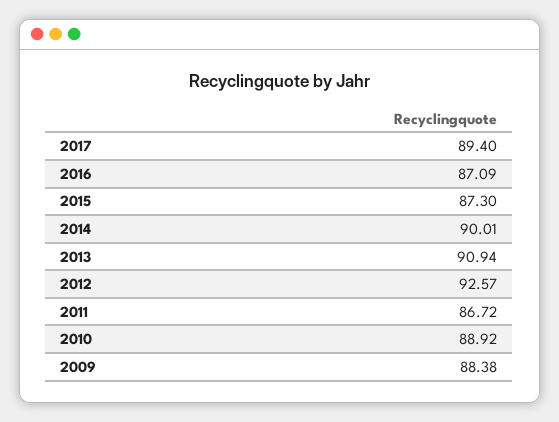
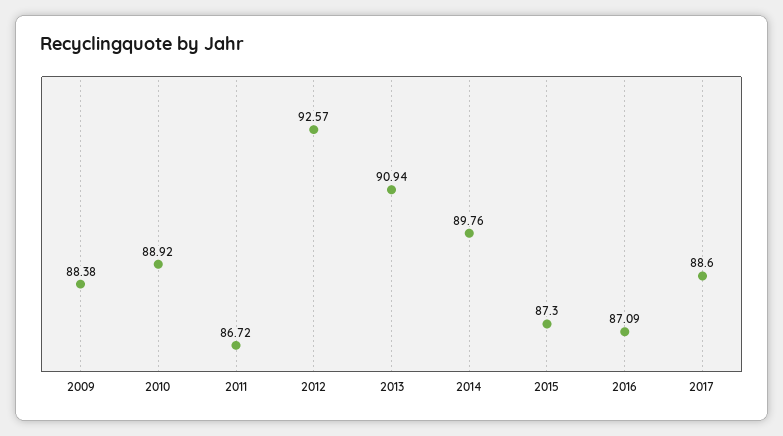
  {
-   "2017": 89.4,
+   "2017": 88.6,
    "2016": 87.09,
    "2015": 87.3,
-   "2014": 90.01,
+   "2014": 89.76,
    "2013": 90.94,
    "2012": 92.57,
    "2011": 86.72,
    "2010": 88.92,
    "2009": 88.38
  }

